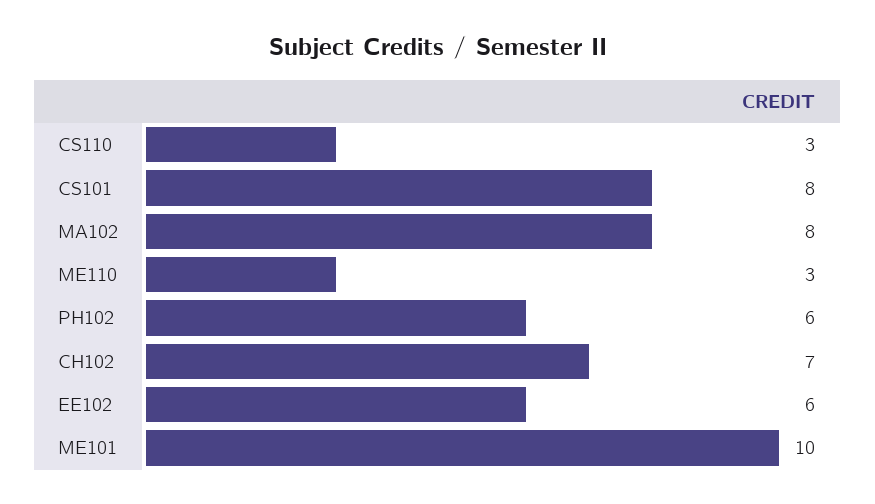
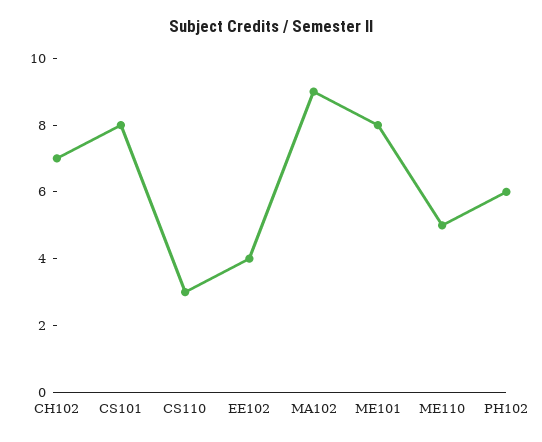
  {
    "CS110": 3,
    "CS101": 8,
-   "MA102": 8,
+   "MA102": 9,
-   "ME110": 3,
+   "ME110": 5,
    "PH102": 6,
    "CH102": 7,
-   "EE102": 6,
+   "EE102": 4,
-   "ME101": 10
+   "ME101": 8
  }

